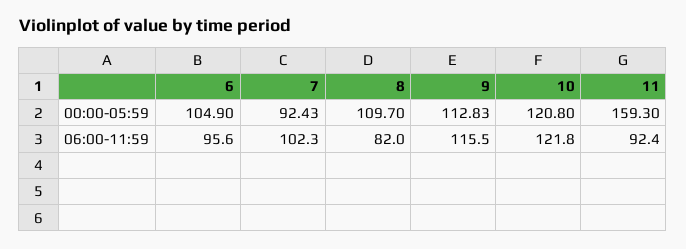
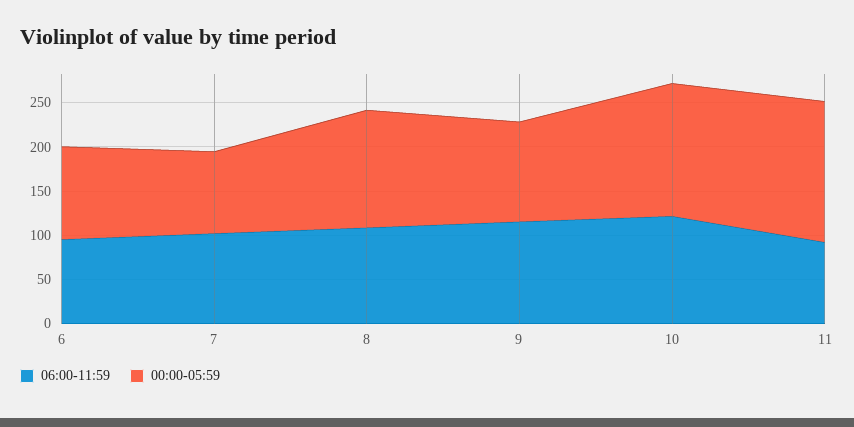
  {
    "00:00-05:59": {
      "6": 104.9,
      "7": 92.43,
-     "8": 109.7,
+     "8": 130,
      "9": 112.83,
-     "10": 120.8,
+     "10": 150,
      "11": 159.3
    },
    "06:00-11:59": {
      "6": 95.6,
      "7": 102.3,
-     "8": 82,
+     "8": 110,
      "9": 115.5,
      "10": 121.8,
      "11": 92.4
    }
  }

